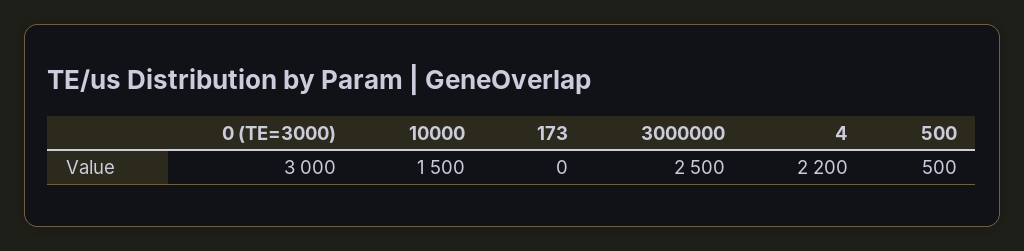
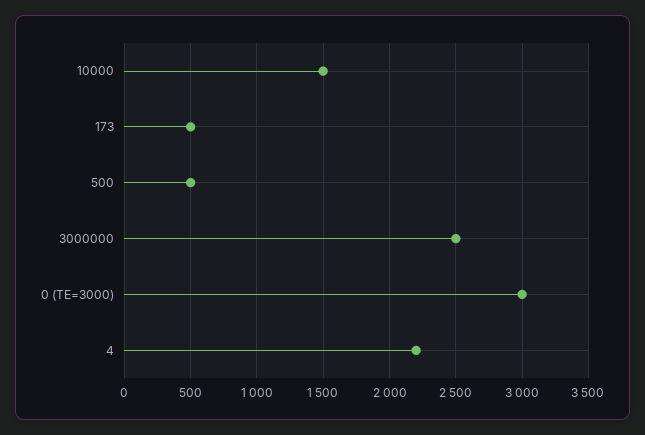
  {
    "0 (TE=3000)": 3000,
    "10000": 1500,
-   "173": 0,
+   "173": 500,
    "3000000": 2500,
    "4": 2200,
    "500": 500
  }

